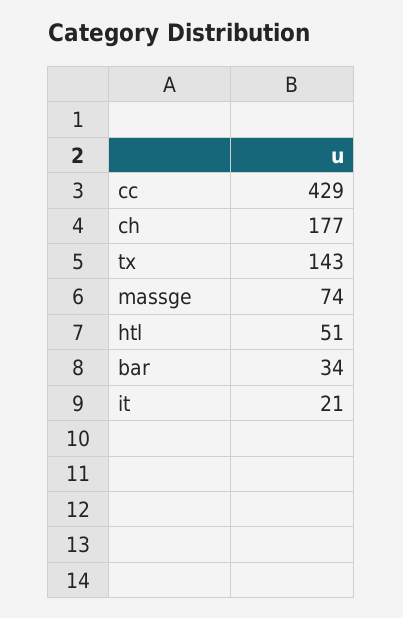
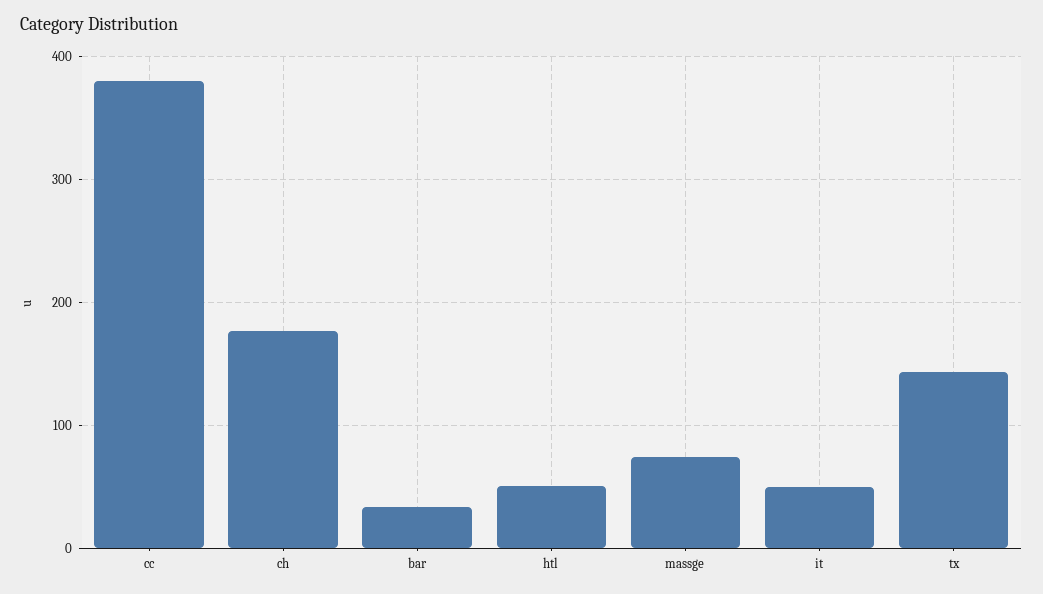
  {
-   "cc": 429,
+   "cc": 380,
    "ch": 177,
    "tx": 143,
    "massge": 74,
    "htl": 51,
    "bar": 34,
-   "it": 21
+   "it": 50
  }

